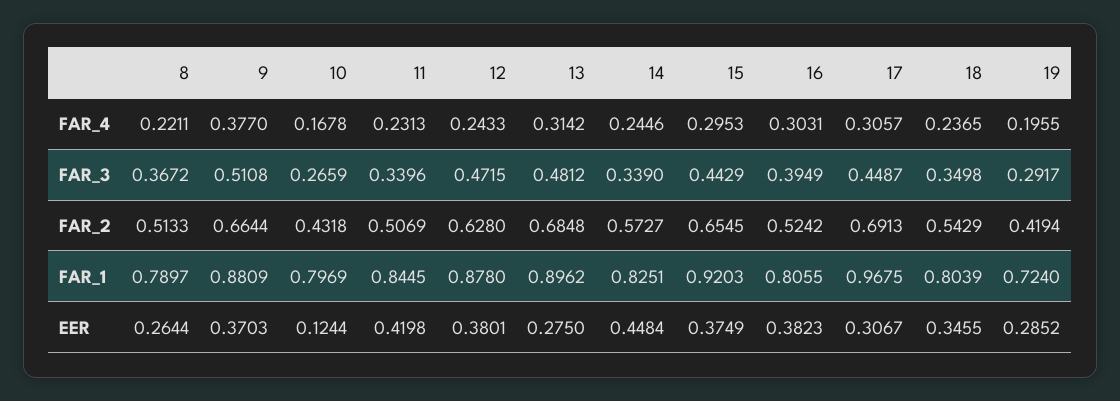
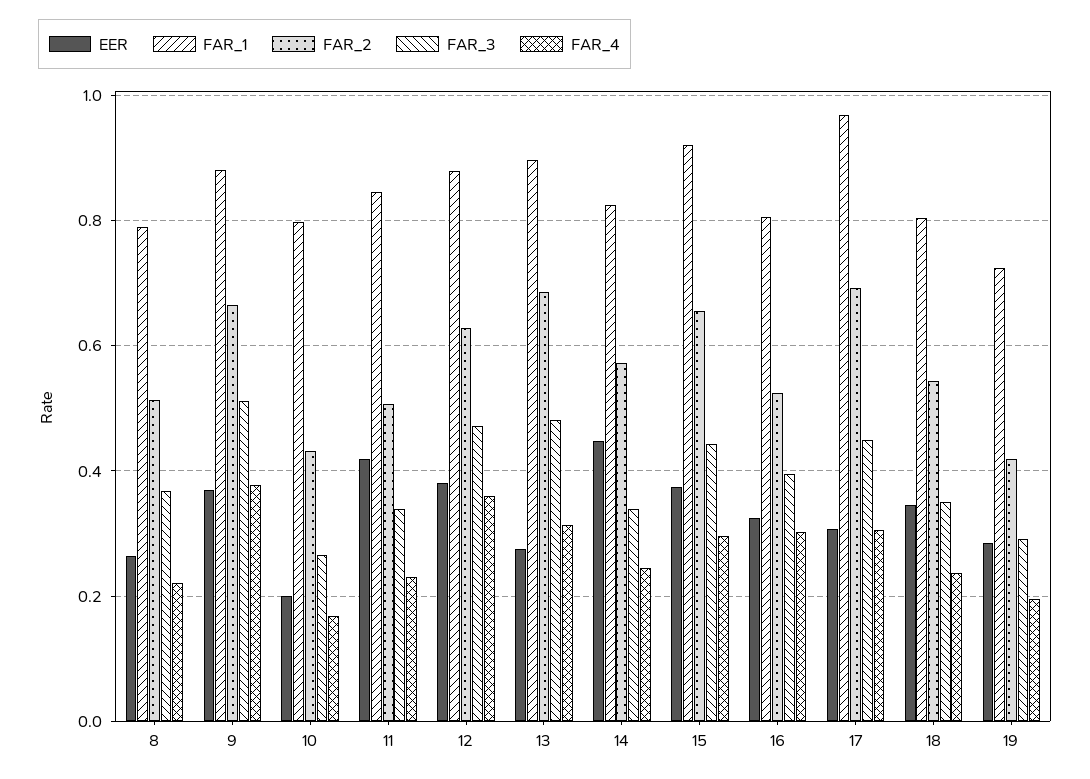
  {
    "FAR_4": {
      "8": 0.2211,
      "9": 0.377,
      "10": 0.1678,
      "11": 0.2313,
-     "12": 0.2433,
+     "12": 0.36,
      "13": 0.3142,
      "14": 0.2446,
      "15": 0.2953,
      "16": 0.3031,
      "17": 0.3057,
      "18": 0.2365,
      "19": 0.1955
    },
    "FAR_3": {
      "8": 0.3672,
      "9": 0.5108,
      "10": 0.2659,
      "11": 0.3396,
      "12": 0.4715,
      "13": 0.4812,
      "14": 0.339,
      "15": 0.4429,
      "16": 0.3949,
      "17": 0.4487,
      "18": 0.3498,
      "19": 0.2917
    },
    "FAR_2": {
      "8": 0.5133,
      "9": 0.6644,
      "10": 0.4318,
      "11": 0.5069,
      "12": 0.628,
      "13": 0.6848,
      "14": 0.5727,
      "15": 0.6545,
      "16": 0.5242,
      "17": 0.6913,
      "18": 0.5429,
      "19": 0.4194
    },
    "FAR_1": {
      "8": 0.7897,
      "9": 0.8809,
      "10": 0.7969,
      "11": 0.8445,
      "12": 0.878,
      "13": 0.8962,
      "14": 0.8251,
      "15": 0.9203,
      "16": 0.8055,
      "17": 0.9675,
      "18": 0.8039,
      "19": 0.724
    },
    "EER": {
      "8": 0.2644,
      "9": 0.3703,
-     "10": 0.1244,
+     "10": 0.2,
      "11": 0.4198,
      "12": 0.3801,
      "13": 0.275,
      "14": 0.4484,
      "15": 0.3749,
-     "16": 0.3823,
+     "16": 0.32,
      "17": 0.3067,
      "18": 0.3455,
      "19": 0.2852
    }
  }

